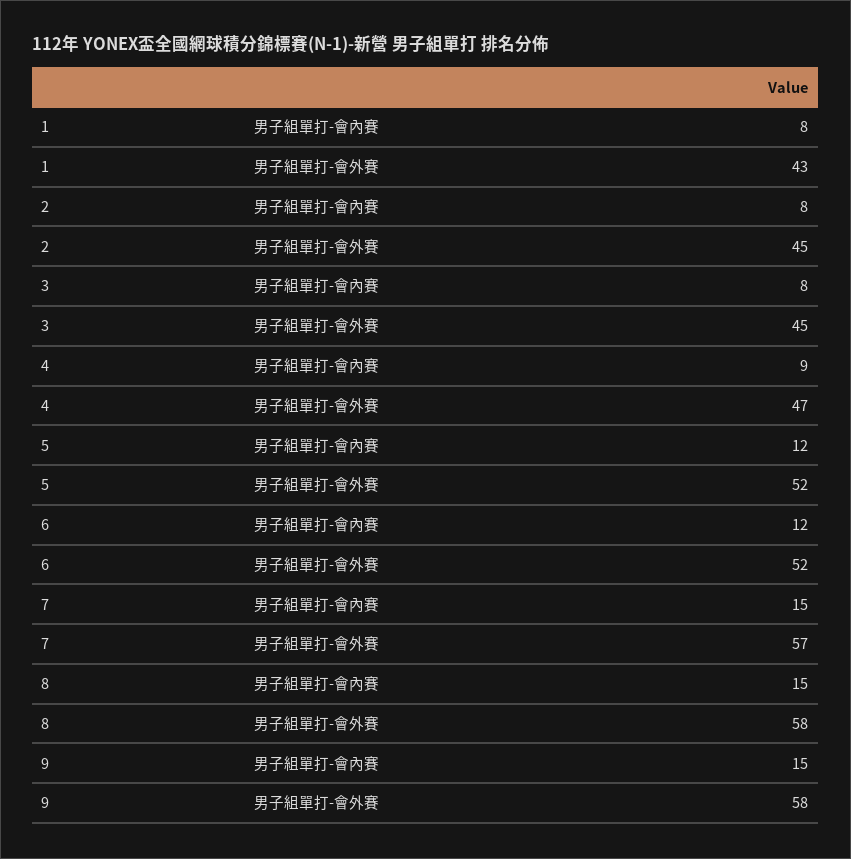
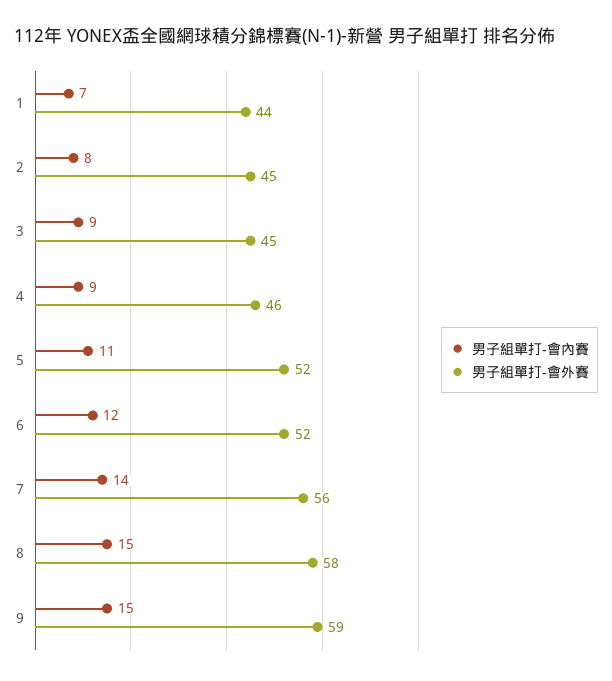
  {
    "男子組單打-會內賽": {
-     "1": 8,
+     "1": 7,
      "2": 8,
-     "3": 8,
+     "3": 9,
      "4": 9,
-     "5": 12,
+     "5": 11,
      "6": 12,
-     "7": 15,
+     "7": 14,
      "8": 15,
      "9": 15
    },
    "男子組單打-會外賽": {
-     "1": 43,
+     "1": 44,
      "2": 45,
      "3": 45,
-     "4": 47,
+     "4": 46,
      "5": 52,
      "6": 52,
-     "7": 57,
+     "7": 56,
      "8": 58,
-     "9": 58
+     "9": 59
    }
  }

